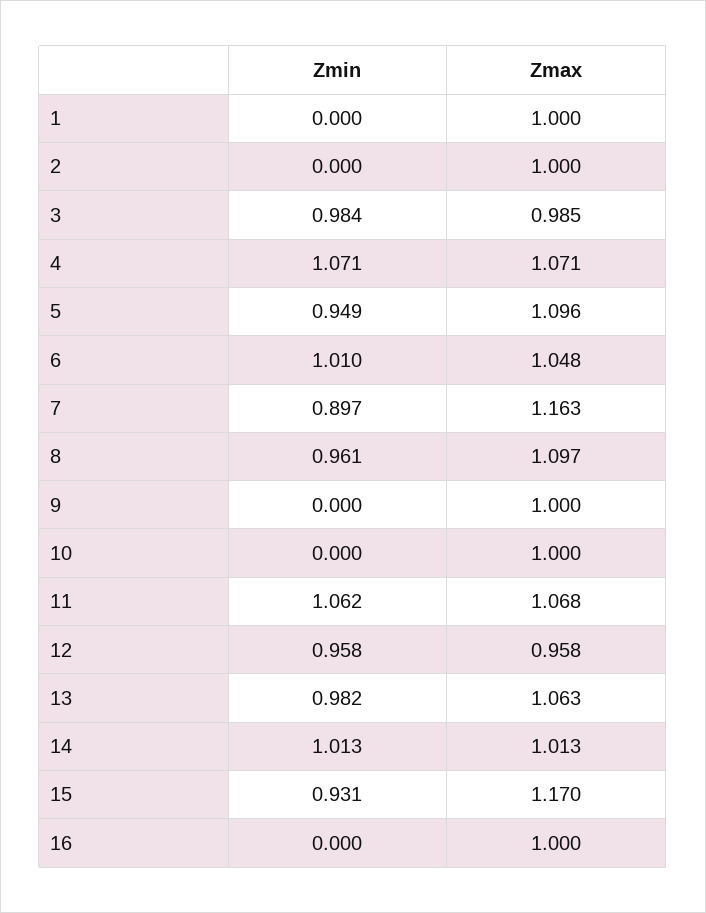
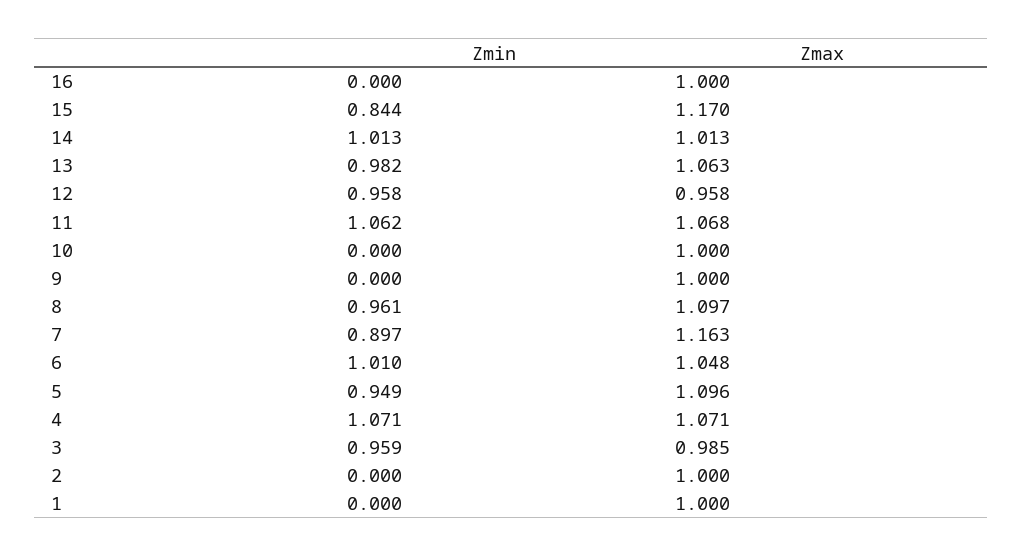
  {
    "Zmin": {
      "1": 0,
      "2": 0,
-     "3": 0.984,
+     "3": 0.959,
      "4": 1.071,
      "5": 0.949,
      "6": 1.01,
      "7": 0.897,
      "8": 0.961,
      "9": 0,
      "10": 0,
      "11": 1.062,
      "12": 0.958,
      "13": 0.982,
      "14": 1.013,
-     "15": 0.931,
+     "15": 0.844,
      "16": 0
    },
    "Zmax": {
      "1": 1,
      "2": 1,
      "3": 0.985,
      "4": 1.071,
      "5": 1.096,
      "6": 1.048,
      "7": 1.163,
      "8": 1.097,
      "9": 1,
      "10": 1,
      "11": 1.068,
      "12": 0.958,
      "13": 1.063,
      "14": 1.013,
      "15": 1.17,
      "16": 1
    }
  }

